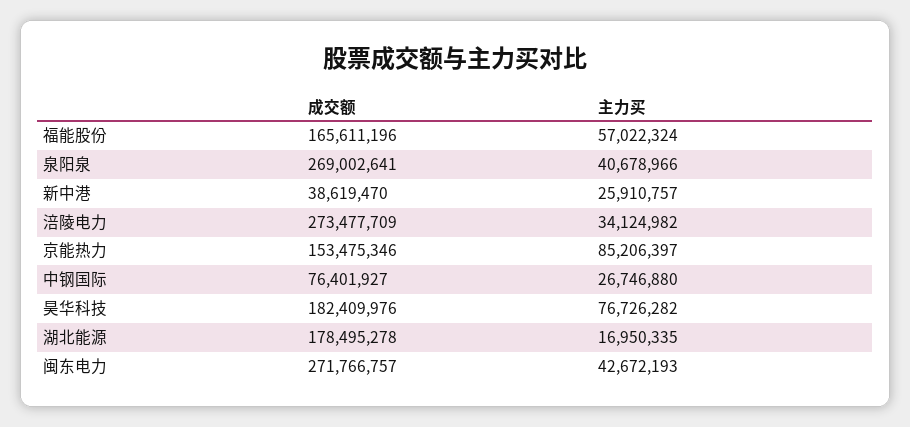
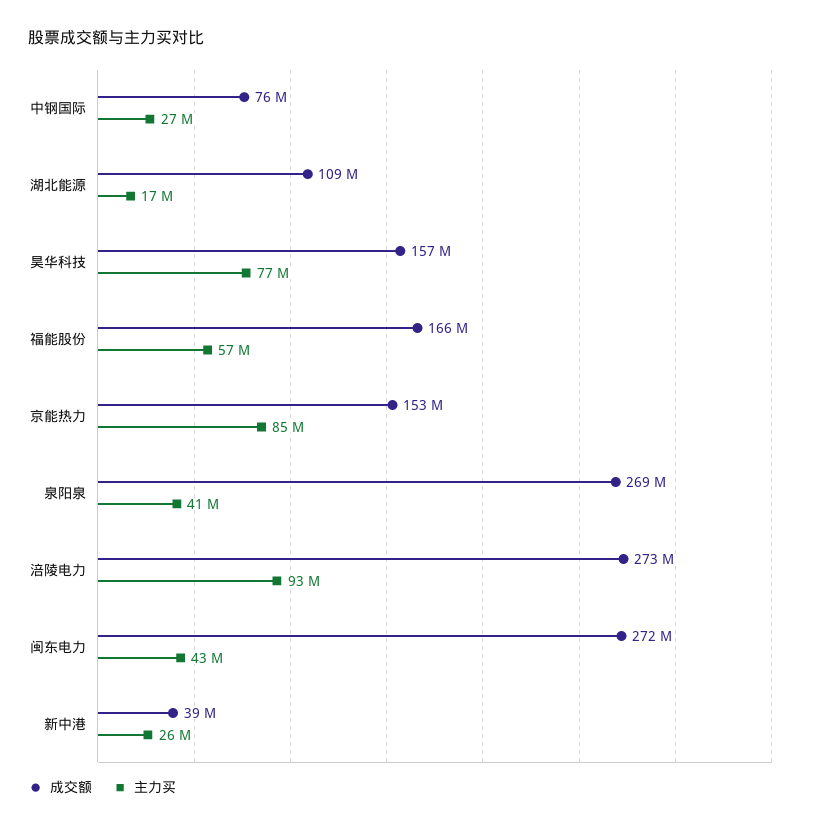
  {
    "成交额": {
      "福能股份": 165611196,
      "泉阳泉": 269002641,
      "新中港": 38619470,
      "涪陵电力": 273477709,
      "京能热力": 153475346,
      "中钢国际": 76401927,
-     "昊华科技": 182409976,
+     "昊华科技": 157000000,
-     "湖北能源": 178495278,
+     "湖北能源": 109000000,
      "闽东电力": 271766757
    },
    "主力买": {
      "福能股份": 57022324,
      "泉阳泉": 40678966,
      "新中港": 25910757,
-     "涪陵电力": 34124982,
+     "涪陵电力": 93000000,
      "京能热力": 85206397,
      "中钢国际": 26746880,
      "昊华科技": 76726282,
      "湖北能源": 16950335,
      "闽东电力": 42672193
    }
  }

